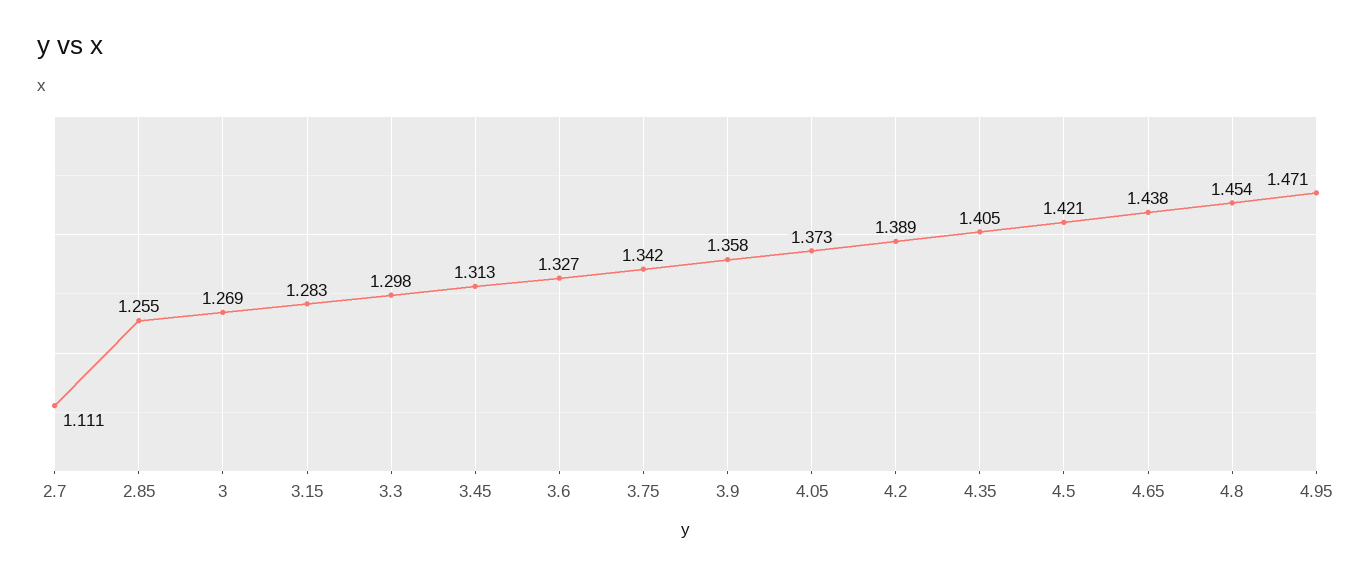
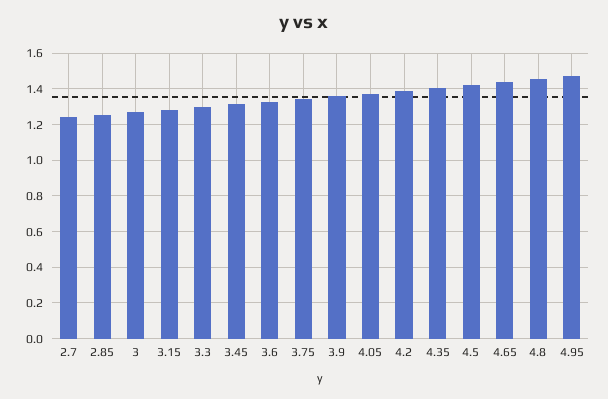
  {
-   "2.7": 1.111,
+   "2.7": 1.25,
    "2.85": 1.255,
    "3": 1.269,
    "3.15": 1.283,
    "3.3": 1.298,
    "3.45": 1.313,
    "3.6": 1.327,
    "3.75": 1.342,
    "3.9": 1.358,
    "4.05": 1.373,
    "4.2": 1.389,
    "4.35": 1.405,
    "4.5": 1.421,
    "4.65": 1.438,
    "4.8": 1.454,
    "4.95": 1.471
  }

